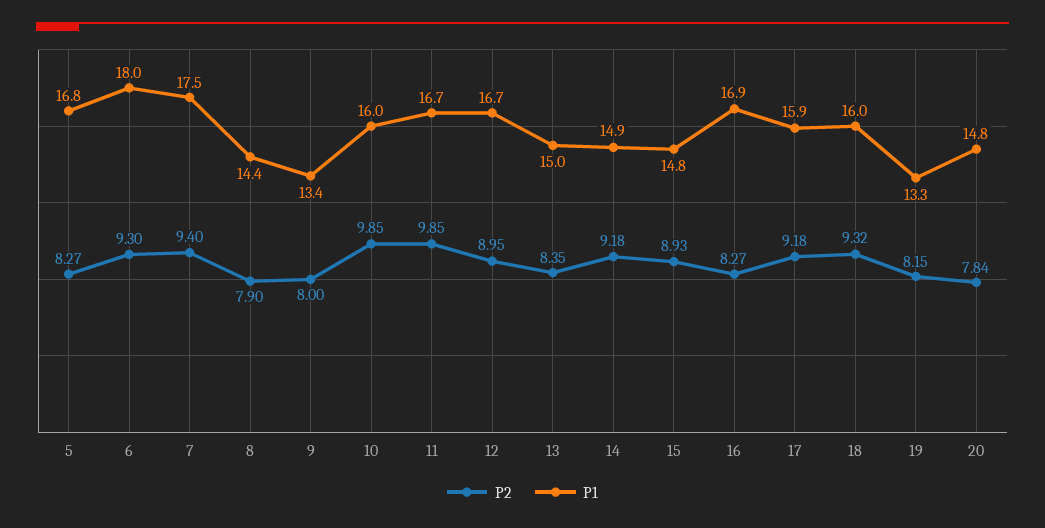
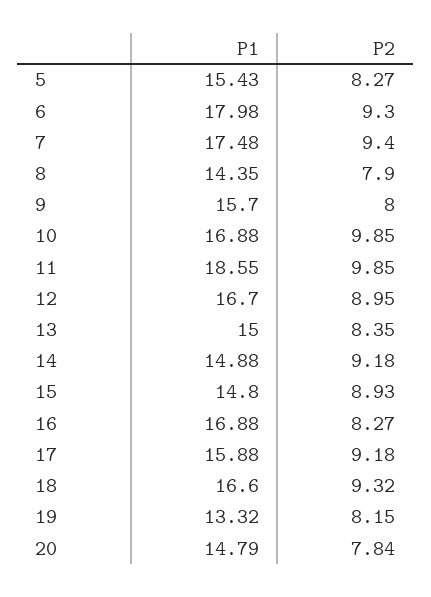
  {
    "P2": {
      "5": 8.27,
      "6": 9.3,
      "7": 9.4,
      "8": 7.9,
      "9": 8,
      "10": 9.85,
      "11": 9.85,
      "12": 8.95,
      "13": 8.35,
      "14": 9.18,
      "15": 8.93,
      "16": 8.27,
      "17": 9.18,
      "18": 9.32,
      "19": 8.15,
      "20": 7.84
    },
    "P1": {
-     "5": 16.8,
+     "5": 15.43,
      "6": 17.98,
      "7": 17.48,
      "8": 14.35,
-     "9": 13.4,
+     "9": 15.7,
-     "10": 16,
+     "10": 16.88,
-     "11": 16.7,
+     "11": 18.55,
      "12": 16.7,
      "13": 15,
      "14": 14.88,
      "15": 14.8,
      "16": 16.88,
      "17": 15.88,
-     "18": 16,
+     "18": 16.6,
      "19": 13.32,
      "20": 14.79
    }
  }

